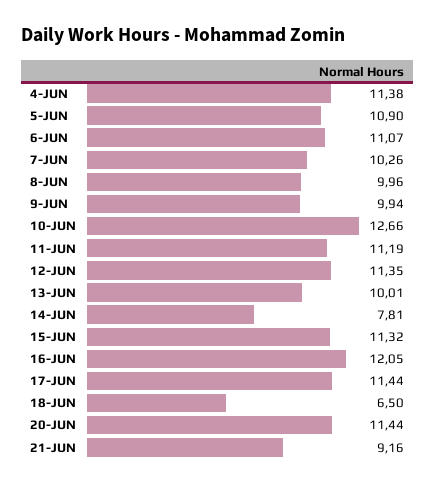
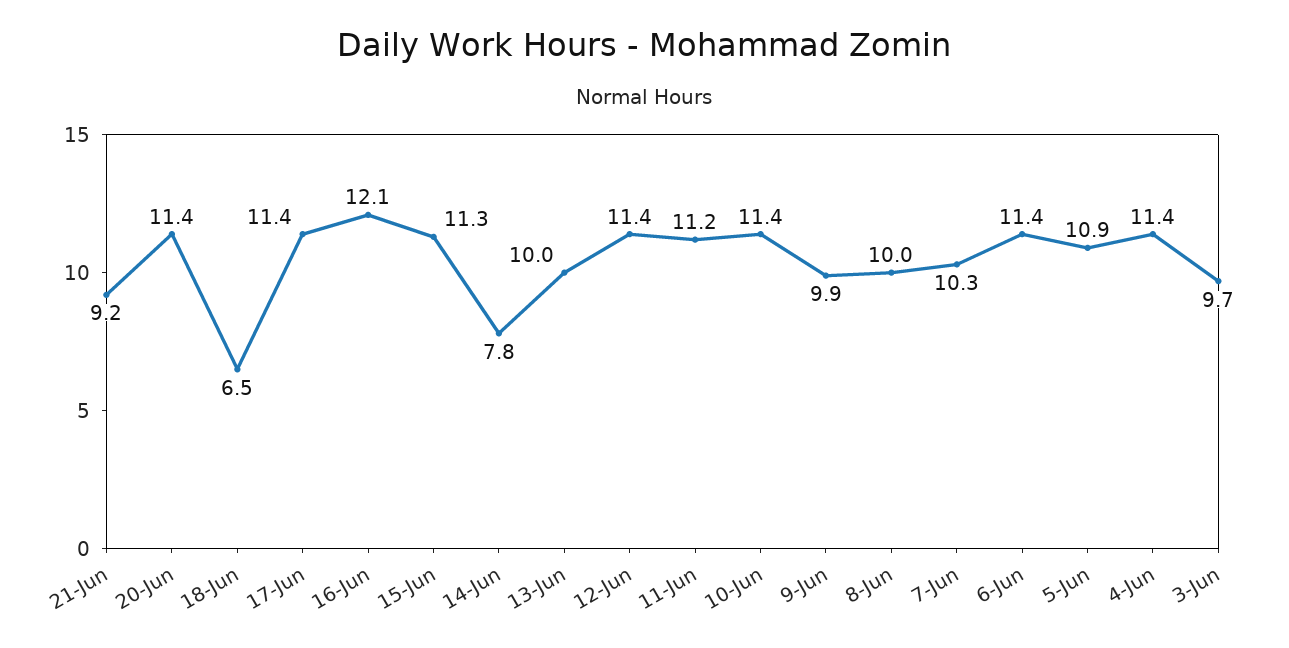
  {
    "4-JUN": 11.38,
    "5-JUN": 10.9,
-   "6-JUN": 11.07,
+   "6-JUN": 11.4,
    "7-JUN": 10.26,
    "8-JUN": 9.96,
    "9-JUN": 9.94,
-   "10-JUN": 12.66,
+   "10-JUN": 11.4,
    "11-JUN": 11.19,
    "12-JUN": 11.35,
    "13-JUN": 10.01,
    "14-JUN": 7.81,
    "15-JUN": 11.32,
    "16-JUN": 12.05,
    "17-JUN": 11.44,
    "18-JUN": 6.5,
    "20-JUN": 11.44,
-   "21-JUN": 9.16
+   "21-JUN": 9.16,
+   "3-Jun": 9.7
  }

